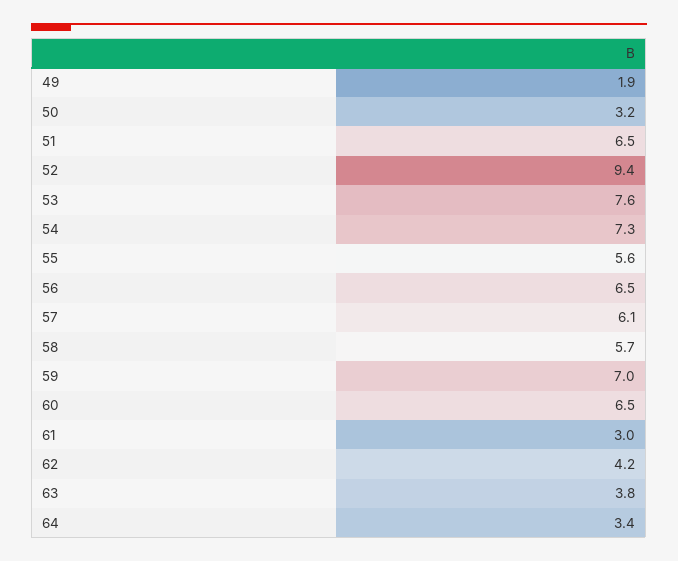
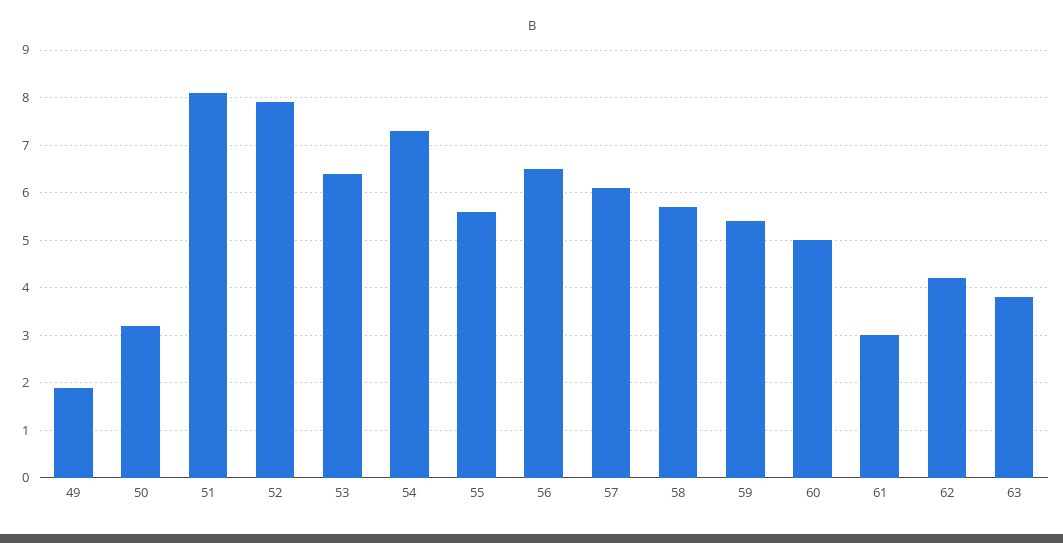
  {
    "49": 1.9,
    "50": 3.2,
-   "51": 6.5,
+   "51": 8,
-   "52": 9.4,
+   "52": 8,
-   "53": 7.6,
+   "53": 6.5,
    "54": 7.3,
    "55": 5.6,
    "56": 6.5,
    "57": 6.1,
    "58": 5.7,
-   "59": 7,
+   "59": 5.5,
-   "60": 6.5,
+   "60": 5,
    "61": 3,
    "62": 4.2,
-   "63": 3.8,
+   "63": 3.8
-   "64": 3.4
  }

